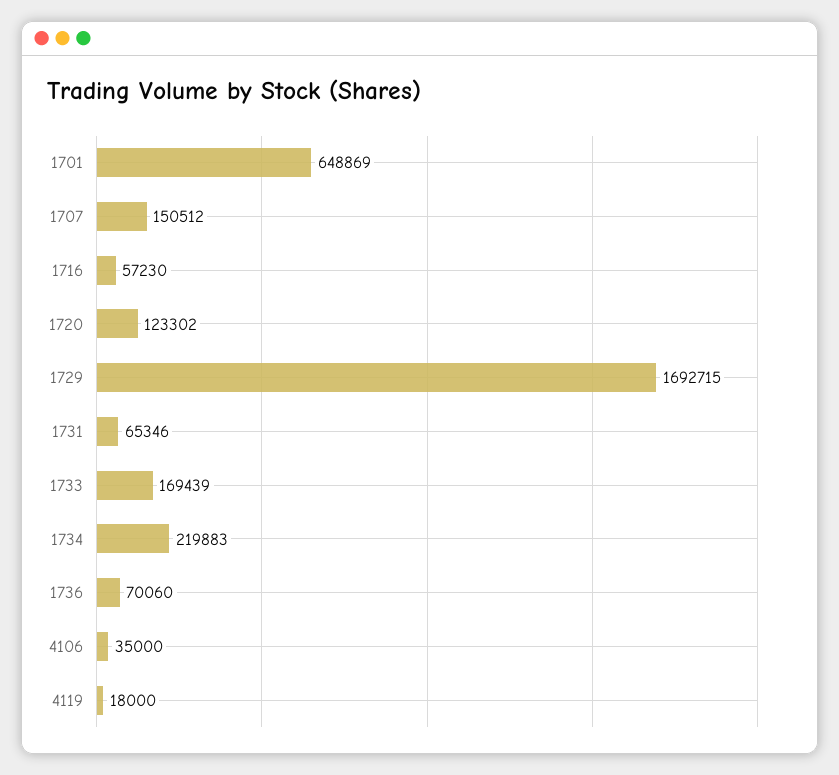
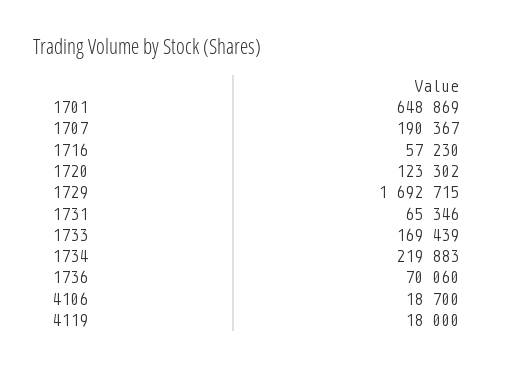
  {
    "1701": 648869,
-   "1707": 150512,
+   "1707": 190367,
    "1716": 57230,
    "1720": 123302,
    "1729": 1692715,
    "1731": 65346,
    "1733": 169439,
    "1734": 219883,
    "1736": 70060,
-   "4106": 35000,
+   "4106": 18700,
    "4119": 18000
  }

